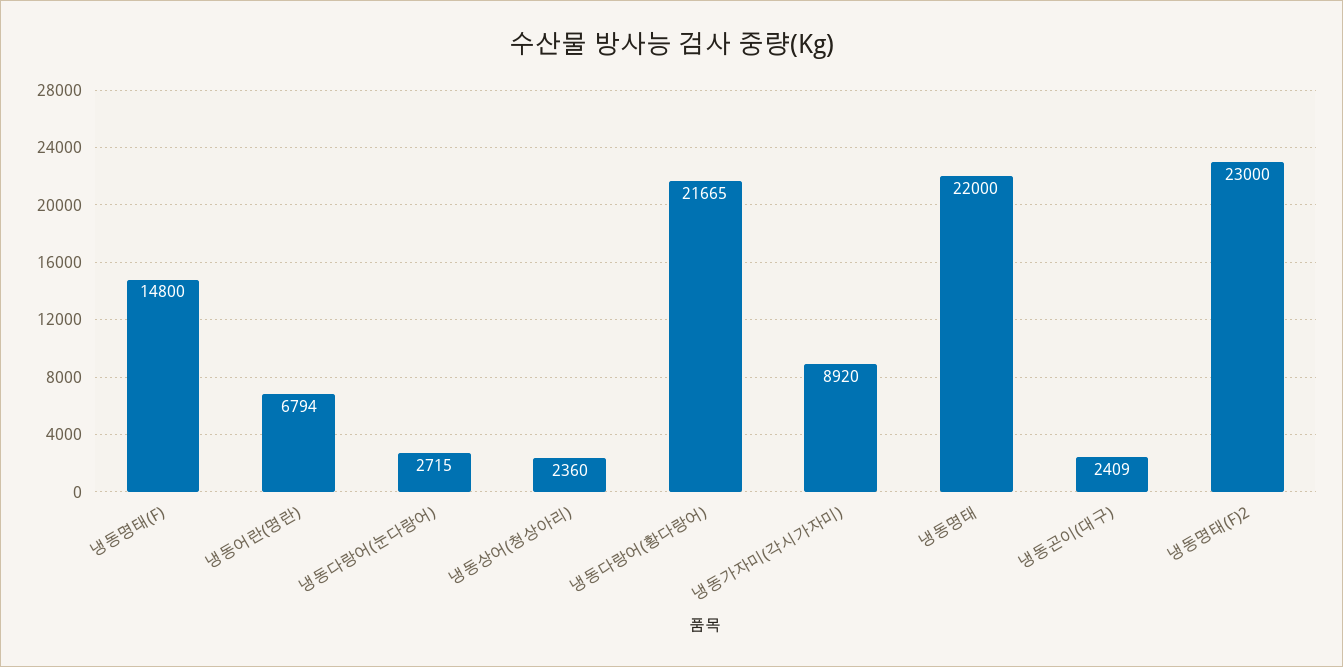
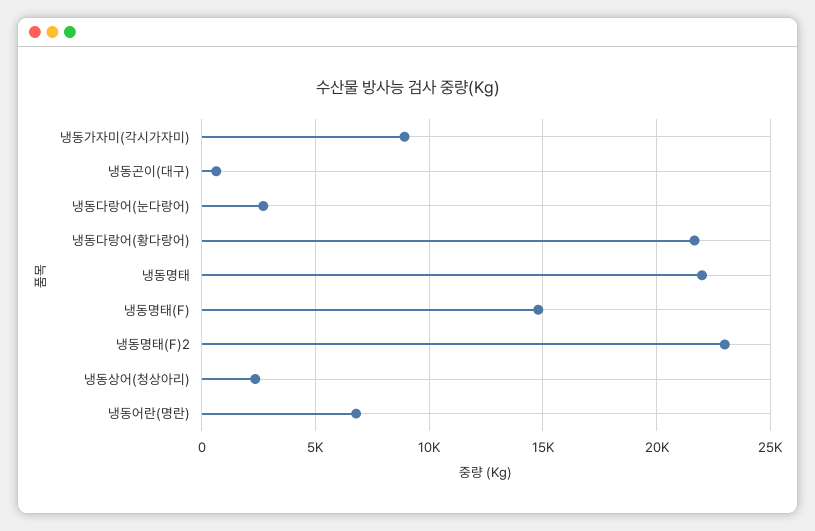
  {
    "냉동명태(F)": 14800,
    "냉동어란(명란)": 6794,
    "냉동다랑어(눈다랑어)": 2715,
    "냉동상어(청상아리)": 2360,
    "냉동다랑어(황다랑어)": 21665,
    "냉동가자미(각시가자미)": 8920,
    "냉동명태": 22000,
-   "냉동곤이(대구)": 2409,
+   "냉동곤이(대구)": 500,
    "냉동명태(F)2": 23000
  }

